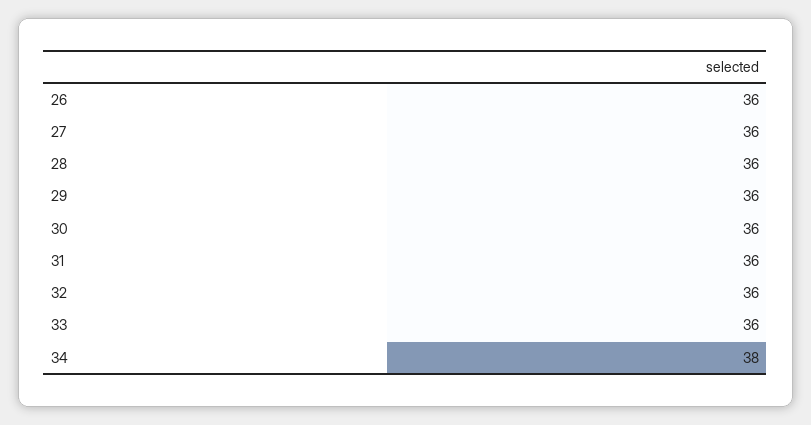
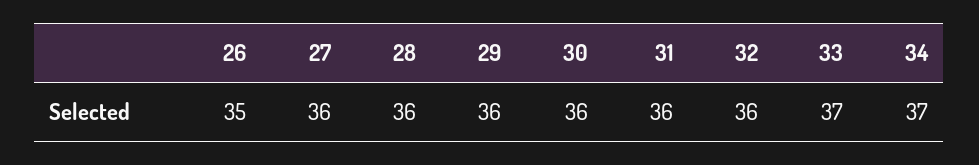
  {
-   "26": 36,
+   "26": 35,
    "27": 36,
    "28": 36,
    "29": 36,
    "30": 36,
    "31": 36,
    "32": 36,
-   "33": 36,
+   "33": 37,
-   "34": 38
+   "34": 37
  }

